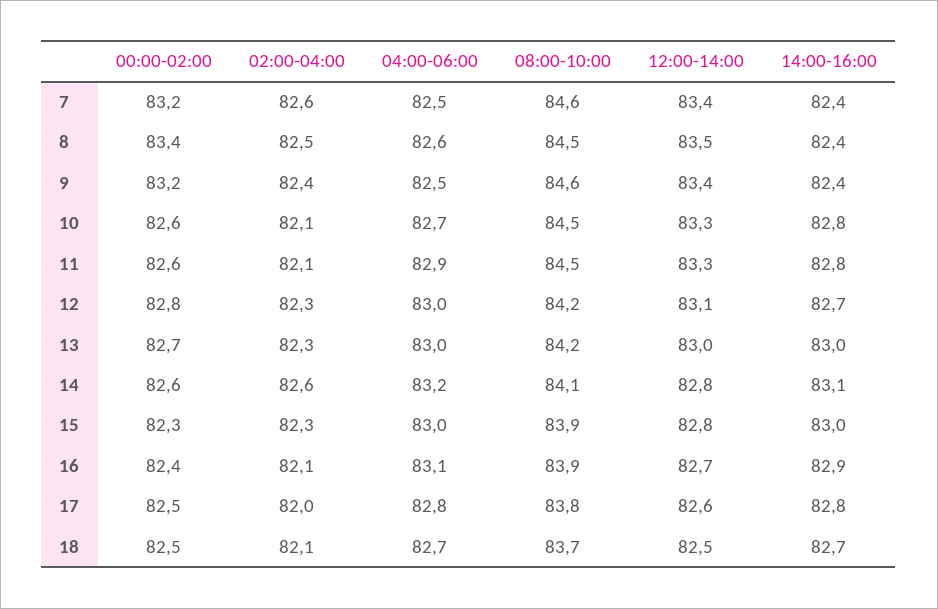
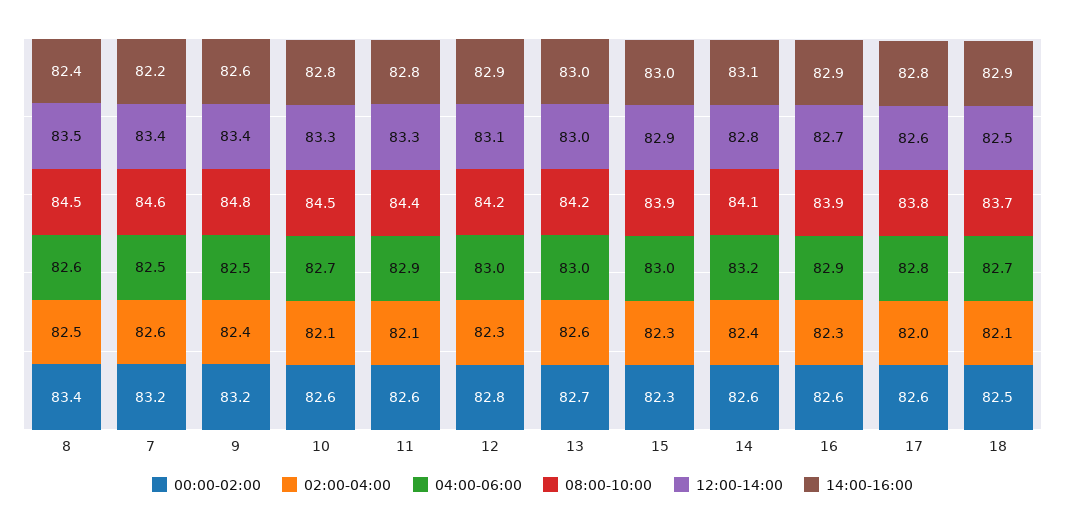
  {
    "00:00-02:00": {
      "7": 83.2,
      "8": 83.4,
      "9": 83.2,
      "10": 82.6,
      "11": 82.6,
      "12": 82.8,
      "13": 82.7,
      "14": 82.6,
      "15": 82.3,
-     "16": 82.4,
+     "16": 82.6,
-     "17": 82.5,
+     "17": 82.6,
      "18": 82.5
    },
    "02:00-04:00": {
      "7": 82.6,
      "8": 82.5,
      "9": 82.4,
      "10": 82.1,
      "11": 82.1,
      "12": 82.3,
-     "13": 82.3,
+     "13": 82.6,
-     "14": 82.6,
+     "14": 82.4,
      "15": 82.3,
-     "16": 82.1,
+     "16": 82.3,
      "17": 82,
      "18": 82.1
    },
    "04:00-06:00": {
      "7": 82.5,
      "8": 82.6,
      "9": 82.5,
      "10": 82.7,
      "11": 82.9,
      "12": 83,
      "13": 83,
      "14": 83.2,
      "15": 83,
-     "16": 83.1,
+     "16": 82.9,
      "17": 82.8,
      "18": 82.7
    },
    "08:00-10:00": {
      "7": 84.6,
      "8": 84.5,
-     "9": 84.6,
+     "9": 84.8,
      "10": 84.5,
-     "11": 84.5,
+     "11": 84.4,
      "12": 84.2,
      "13": 84.2,
      "14": 84.1,
      "15": 83.9,
      "16": 83.9,
      "17": 83.8,
      "18": 83.7
    },
    "12:00-14:00": {
      "7": 83.4,
      "8": 83.5,
      "9": 83.4,
      "10": 83.3,
      "11": 83.3,
      "12": 83.1,
      "13": 83,
      "14": 82.8,
-     "15": 82.8,
+     "15": 82.9,
      "16": 82.7,
      "17": 82.6,
      "18": 82.5
    },
    "14:00-16:00": {
-     "7": 82.4,
+     "7": 82.2,
      "8": 82.4,
-     "9": 82.4,
+     "9": 82.6,
      "10": 82.8,
      "11": 82.8,
-     "12": 82.7,
+     "12": 82.9,
      "13": 83,
      "14": 83.1,
      "15": 83,
      "16": 82.9,
      "17": 82.8,
-     "18": 82.7
+     "18": 82.9
    }
  }

